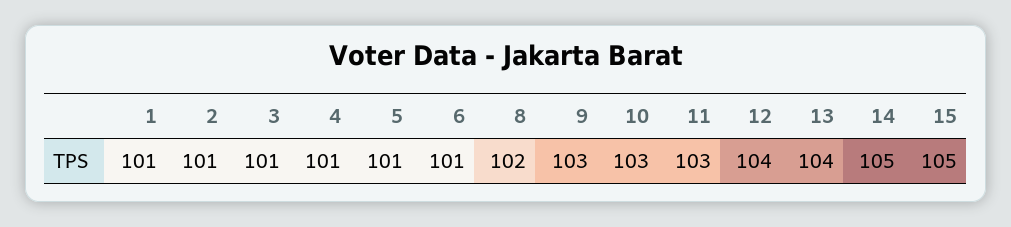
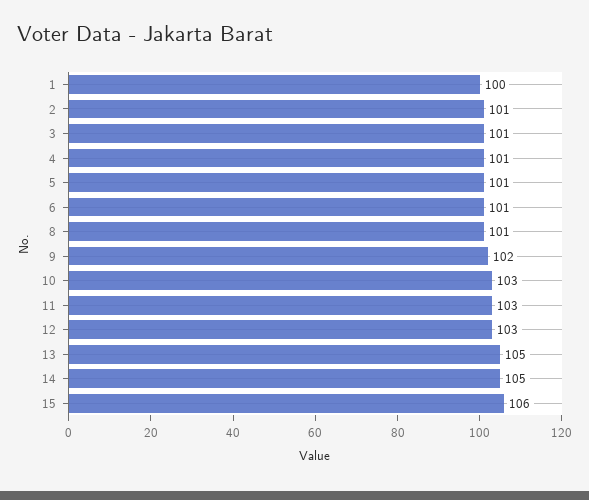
  {
-   "1": 101,
+   "1": 100,
    "2": 101,
    "3": 101,
    "4": 101,
    "5": 101,
    "6": 101,
-   "8": 102,
+   "8": 101,
-   "9": 103,
+   "9": 102,
    "10": 103,
    "11": 103,
-   "12": 104,
+   "12": 103,
-   "13": 104,
+   "13": 105,
    "14": 105,
-   "15": 105
+   "15": 106
  }

